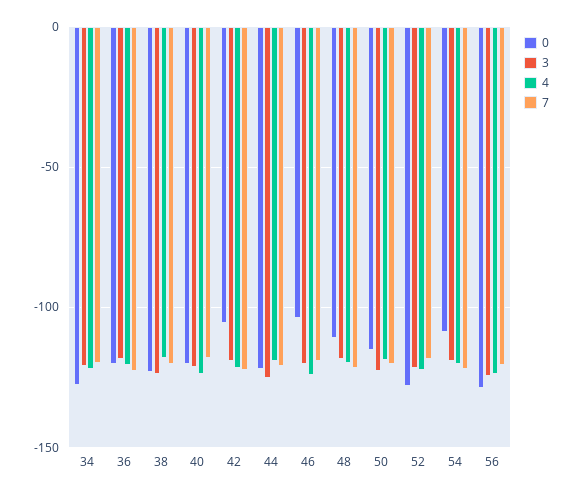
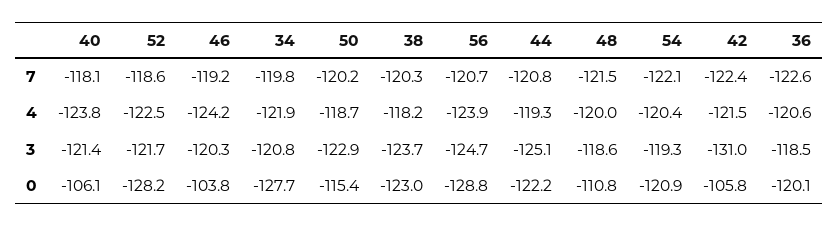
  {
    "0": {
      "34": -127.7,
      "36": -120.1,
      "38": -123,
-     "40": -120,
+     "40": -106.1,
      "42": -105.8,
      "44": -122.2,
      "46": -103.8,
      "48": -110.8,
      "50": -115.4,
      "52": -128.2,
-     "54": -110,
+     "54": -120.9,
      "56": -128.8
    },
    "3": {
      "34": -120.8,
      "36": -118.5,
      "38": -123.7,
      "40": -121.4,
-     "42": -120,
+     "42": -131,
      "44": -125.1,
      "46": -120.3,
      "48": -118.6,
      "50": -122.9,
      "52": -121.7,
      "54": -119.3,
      "56": -124.7
    },
    "4": {
      "34": -121.9,
      "36": -120.6,
      "38": -118.2,
      "40": -123.8,
      "42": -121.5,
      "44": -119.3,
      "46": -124.2,
      "48": -120,
      "50": -118.7,
      "52": -122.5,
      "54": -120.4,
      "56": -123.9
    },
    "7": {
      "34": -119.8,
      "36": -122.6,
      "38": -120.3,
      "40": -118.1,
      "42": -122.4,
      "44": -120.8,
      "46": -119.2,
      "48": -121.5,
      "50": -120.2,
      "52": -118.6,
      "54": -122.1,
      "56": -120.7
    }
  }

